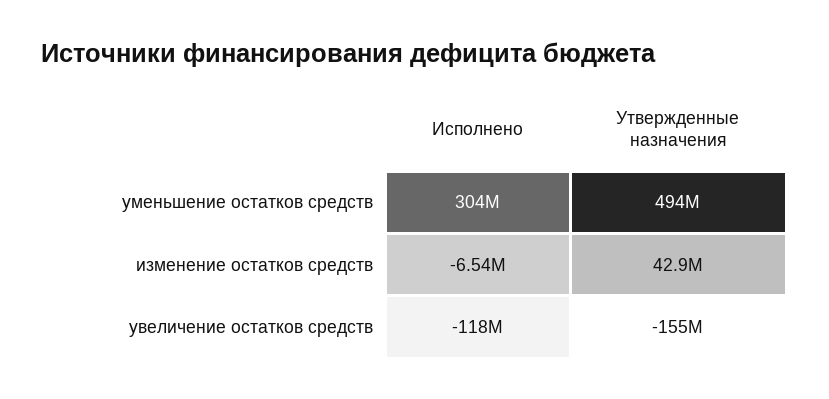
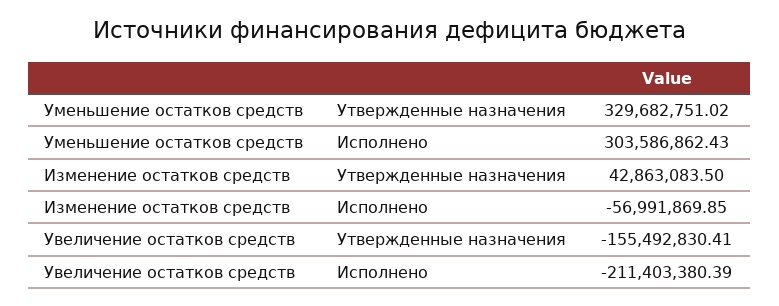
  {
    "Исполнено": {
      "уменьшение остатков средств": 303586862.43,
-     "изменение остатков средств": -6540000,
+     "изменение остатков средств": -56991869.85,
-     "увеличение остатков средств": -118000000
+     "увеличение остатков средств": -211403380.39
    },
    "Утвержденные назначения": {
-     "уменьшение остатков средств": 494000000,
+     "уменьшение остатков средств": 329682751.02,
      "изменение остатков средств": 42863083.5,
      "увеличение остатков средств": -155492830.41
    }
  }

